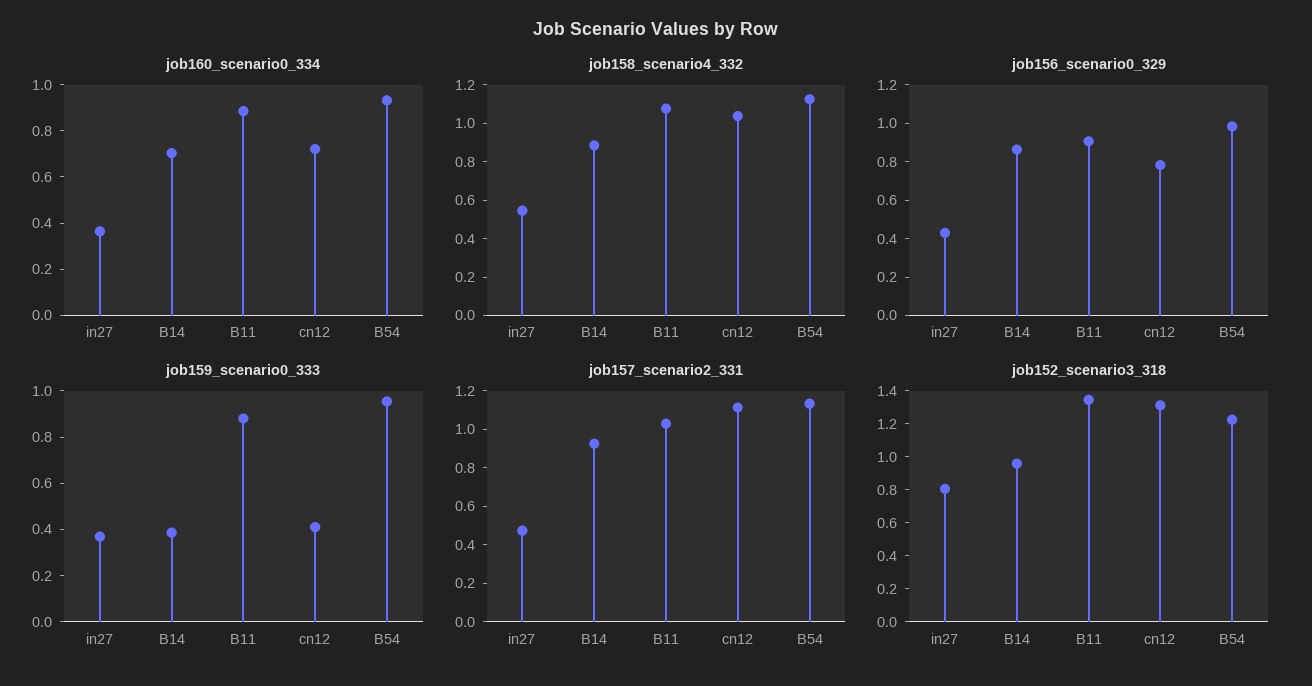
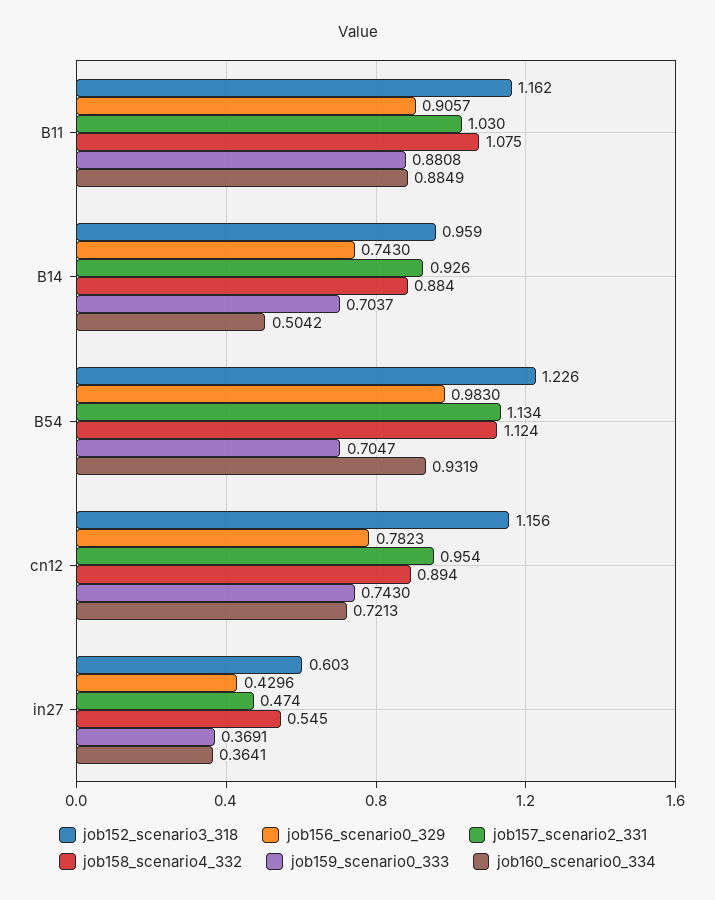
  {
    "job160_scenario0_334": {
      "in27": 0.3641,
-     "B14": 0.7,
+     "B14": 0.5042,
      "B11": 0.8849,
      "cn12": 0.7213,
      "B54": 0.9319
    },
    "job158_scenario4_332": {
      "in27": 0.545,
      "B14": 0.884,
      "B11": 1.075,
-     "cn12": 1.05,
+     "cn12": 0.894,
      "B54": 1.124
    },
    "job156_scenario0_329": {
      "in27": 0.4296,
-     "B14": 0.85,
+     "B14": 0.743,
      "B11": 0.9057,
      "cn12": 0.7823,
      "B54": 0.983
    },
    "job159_scenario0_333": {
      "in27": 0.3691,
-     "B14": 0.4,
+     "B14": 0.7037,
      "B11": 0.8808,
-     "cn12": 0.4,
+     "cn12": 0.743,
-     "B54": 0.95
+     "B54": 0.7047
    },
    "job157_scenario2_331": {
      "in27": 0.474,
      "B14": 0.926,
      "B11": 1.03,
-     "cn12": 1.1,
+     "cn12": 0.954,
      "B54": 1.134
    },
    "job152_scenario3_318": {
-     "in27": 0.8,
+     "in27": 0.603,
      "B14": 0.959,
-     "B11": 1.35,
+     "B11": 1.162,
-     "cn12": 1.3,
+     "cn12": 1.156,
      "B54": 1.226
    }
  }

